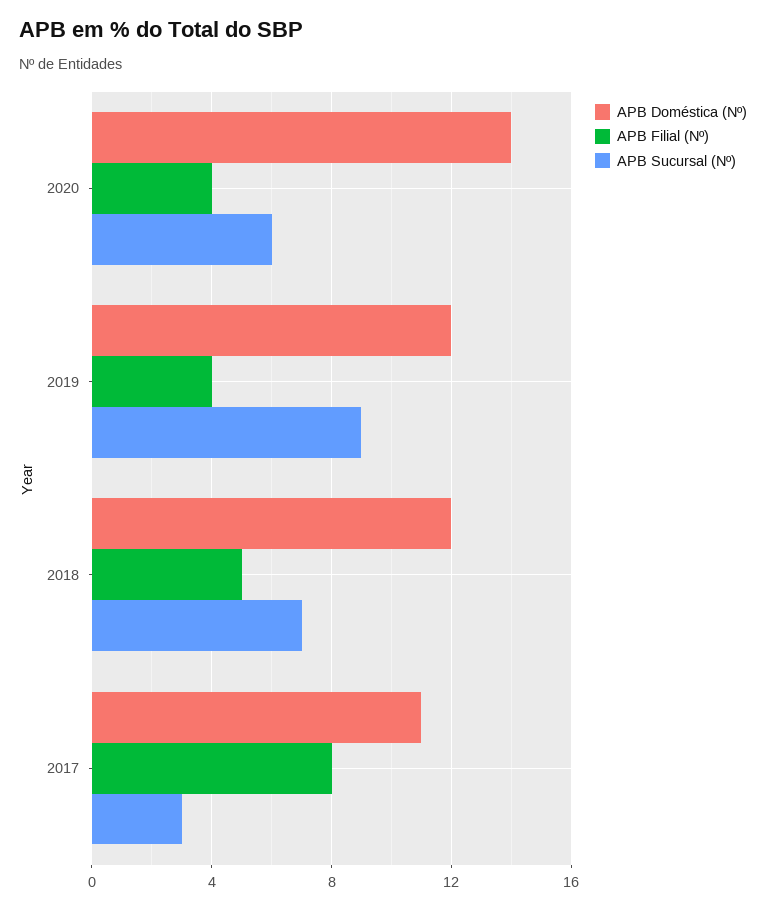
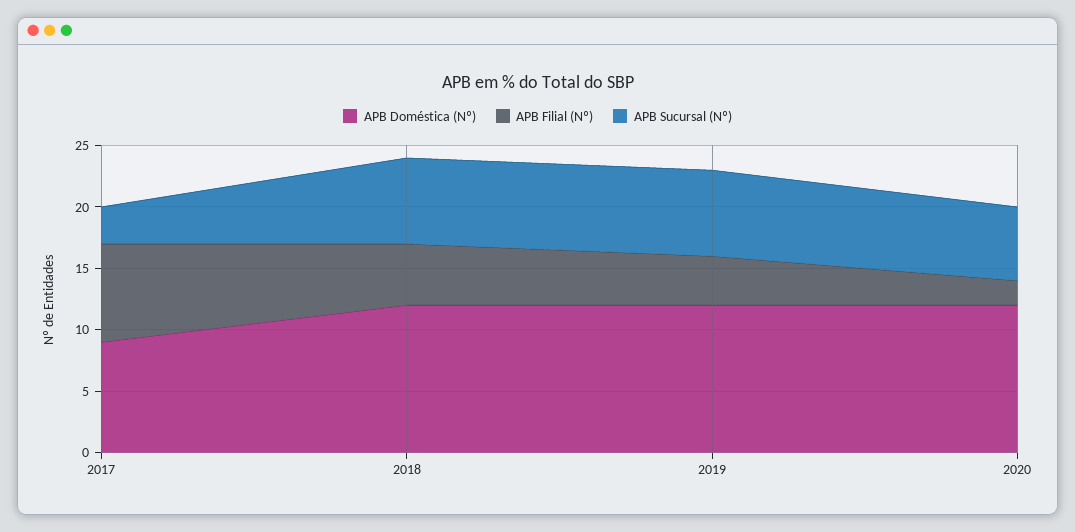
  {
    "APB Doméstica (Nº)": {
-     "2020": 14,
+     "2020": 12,
      "2019": 12,
      "2018": 12,
-     "2017": 11
+     "2017": 9
    },
    "APB Filial (Nº)": {
-     "2020": 4,
+     "2020": 2,
      "2019": 4,
      "2018": 5,
      "2017": 8
    },
    "APB Sucursal (Nº)": {
      "2020": 6,
-     "2019": 9,
+     "2019": 7,
      "2018": 7,
      "2017": 3
    }
  }

